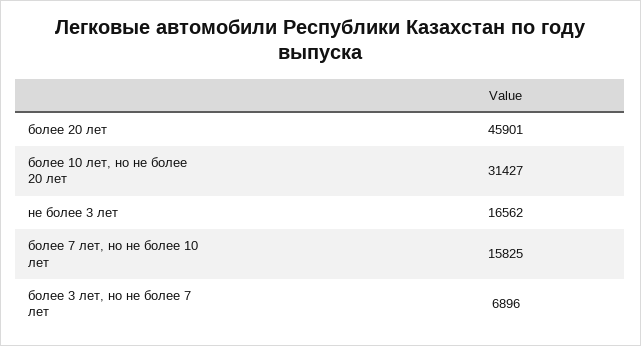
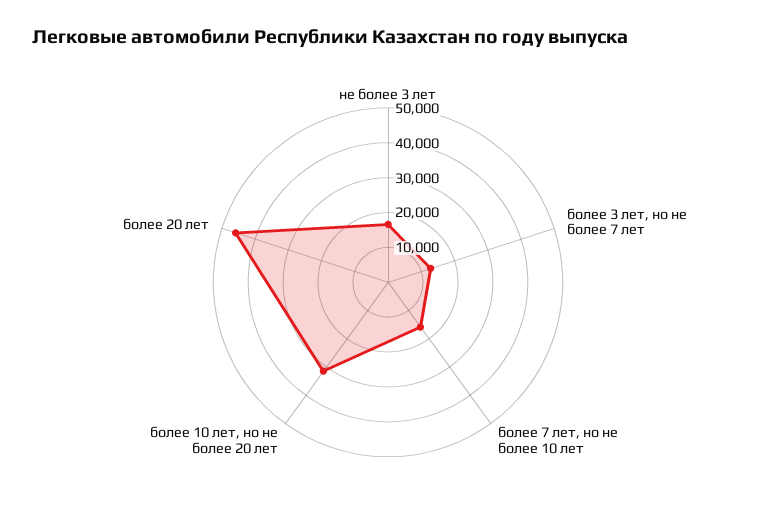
  {
    "более 20 лет": 45901,
    "более 10 лет, но не более 20 лет": 31427,
    "не более 3 лет": 16562,
    "более 7 лет, но не более 10 лет": 15825,
-   "более 3 лет, но не более 7 лет": 6896
+   "более 3 лет, но не более 7 лет": 12500
  }

